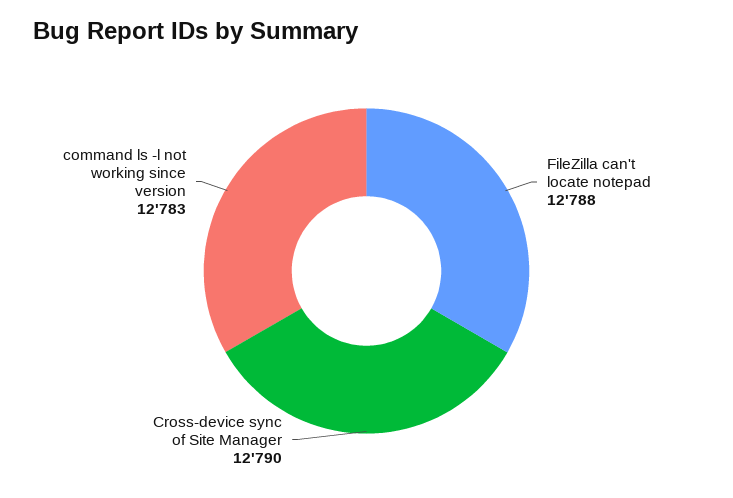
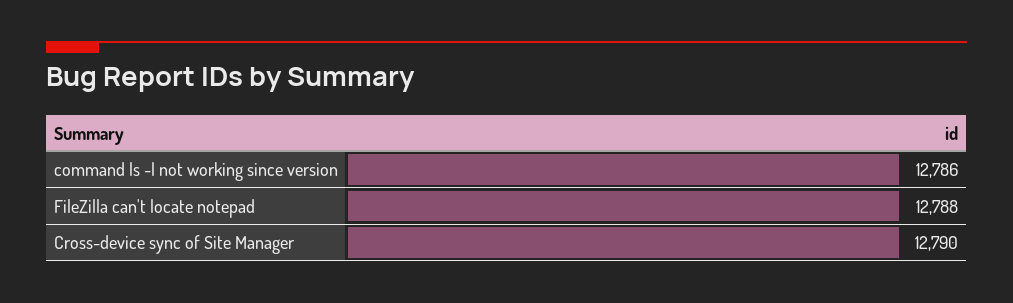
  {
    "FileZilla can't locate notepad": 12788,
    "Cross-device sync of Site Manager": 12790,
-   "command ls -l not working since version": 12783
+   "command ls -l not working since version": 12786
  }

